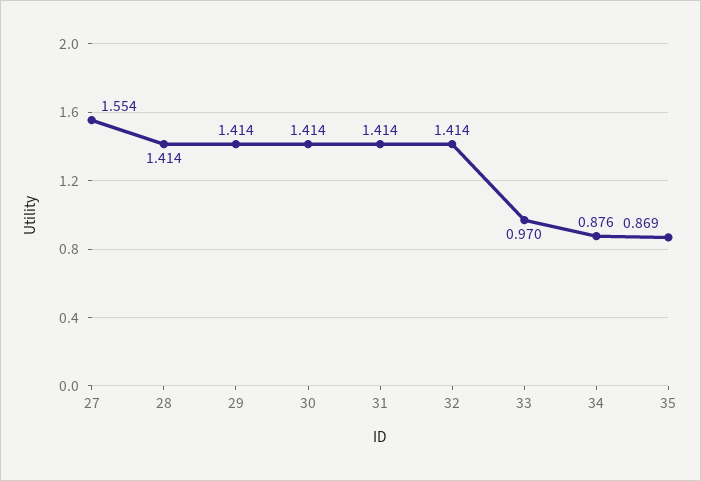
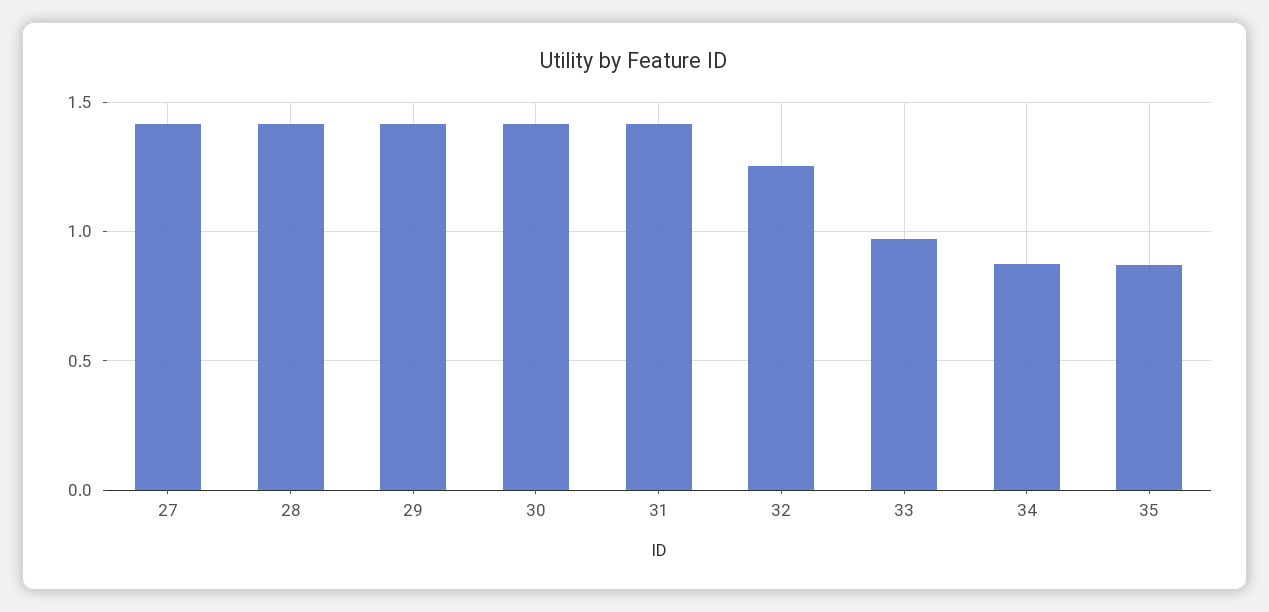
  {
-   "27": 1.554,
+   "27": 1.4,
    "28": 1.414,
    "29": 1.414,
    "30": 1.414,
    "31": 1.414,
-   "32": 1.414,
+   "32": 1.25,
    "33": 0.97,
    "34": 0.876,
    "35": 0.869
  }

